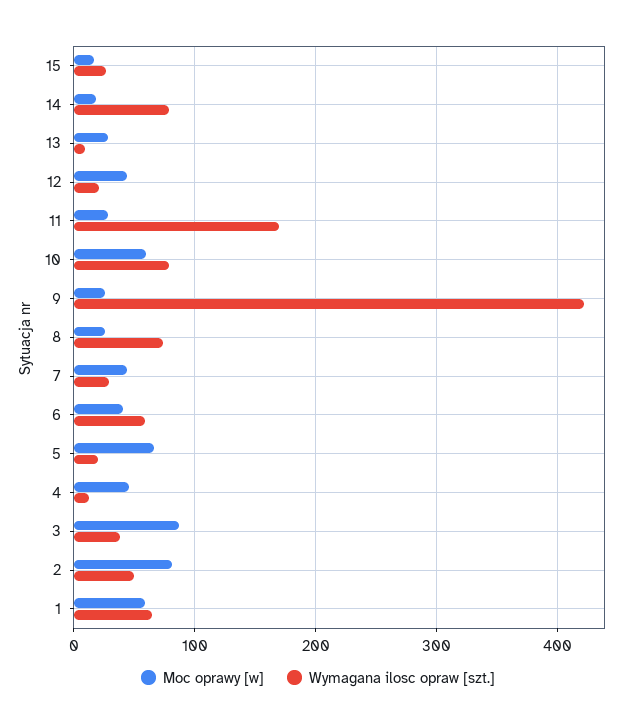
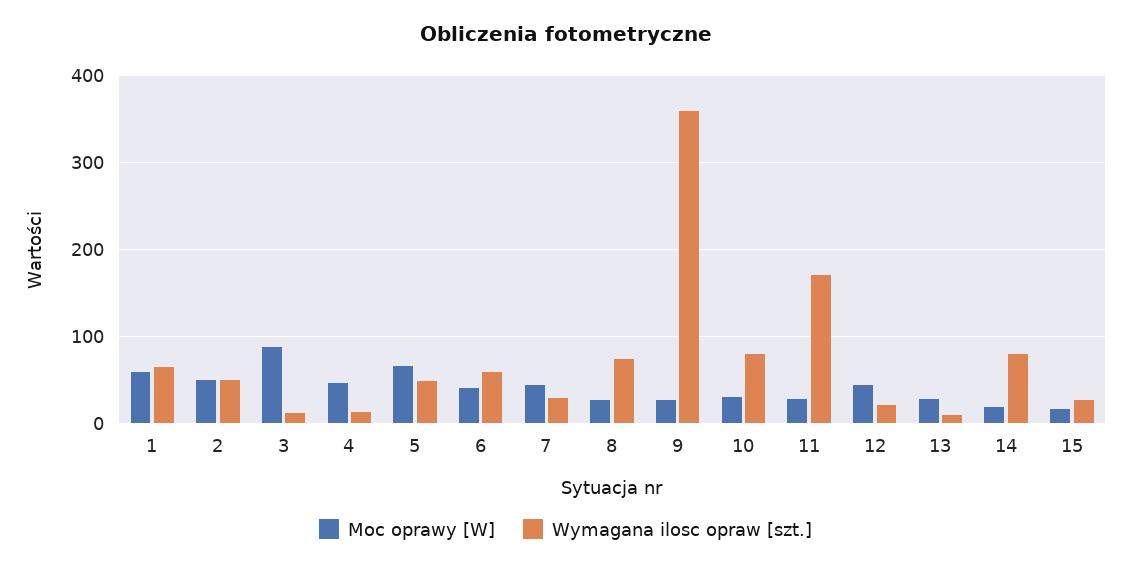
  {
    "Moc oprawy [w]": {
      "15": 20,
      "14": 20,
      "13": 30,
      "12": 40,
      "11": 30,
-     "10": 60,
+     "10": 30,
      "9": 30,
      "8": 30,
      "7": 40,
      "6": 40,
      "5": 70,
      "4": 50,
      "3": 90,
-     "2": 80,
+     "2": 50,
      "1": 60
    },
    "Wymagana ilosc opraw [szt.]": {
      "15": 30,
      "14": 80,
      "13": 10,
      "12": 20,
      "11": 170,
      "10": 80,
-     "9": 420,
+     "9": 360,
      "8": 70,
      "7": 30,
      "6": 60,
-     "5": 20,
+     "5": 50,
      "4": 10,
-     "3": 40,
+     "3": 10,
      "2": 50,
      "1": 70
    }
  }

